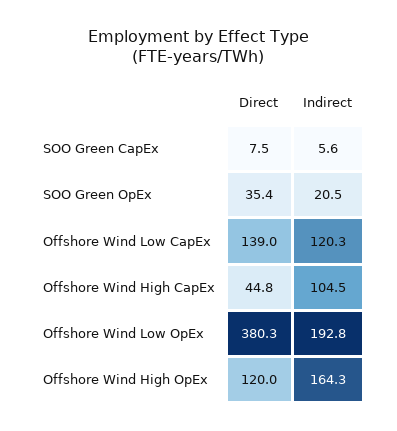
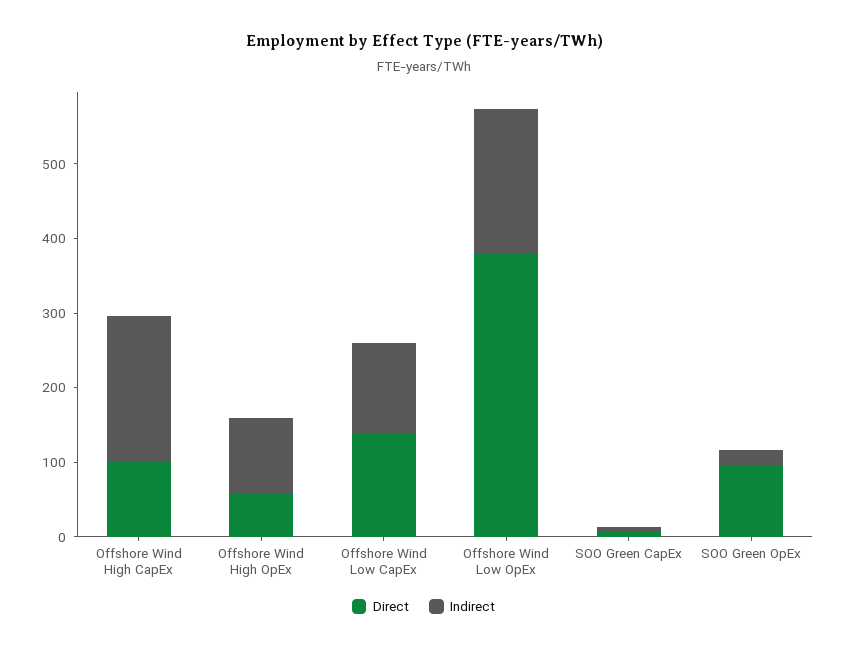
  {
    "Direct": {
      "SOO Green CapEx": 7.5,
-     "SOO Green OpEx": 35.4,
+     "SOO Green OpEx": 100,
      "Offshore Wind Low CapEx": 139,
-     "Offshore Wind High CapEx": 44.8,
+     "Offshore Wind High CapEx": 100,
      "Offshore Wind Low OpEx": 380.3,
-     "Offshore Wind High OpEx": 120
+     "Offshore Wind High OpEx": 60
    },
    "Indirect": {
      "SOO Green CapEx": 5.6,
      "SOO Green OpEx": 20.5,
      "Offshore Wind Low CapEx": 120.3,
-     "Offshore Wind High CapEx": 104.5,
+     "Offshore Wind High CapEx": 200,
      "Offshore Wind Low OpEx": 192.8,
-     "Offshore Wind High OpEx": 164.3
+     "Offshore Wind High OpEx": 100
    }
  }

